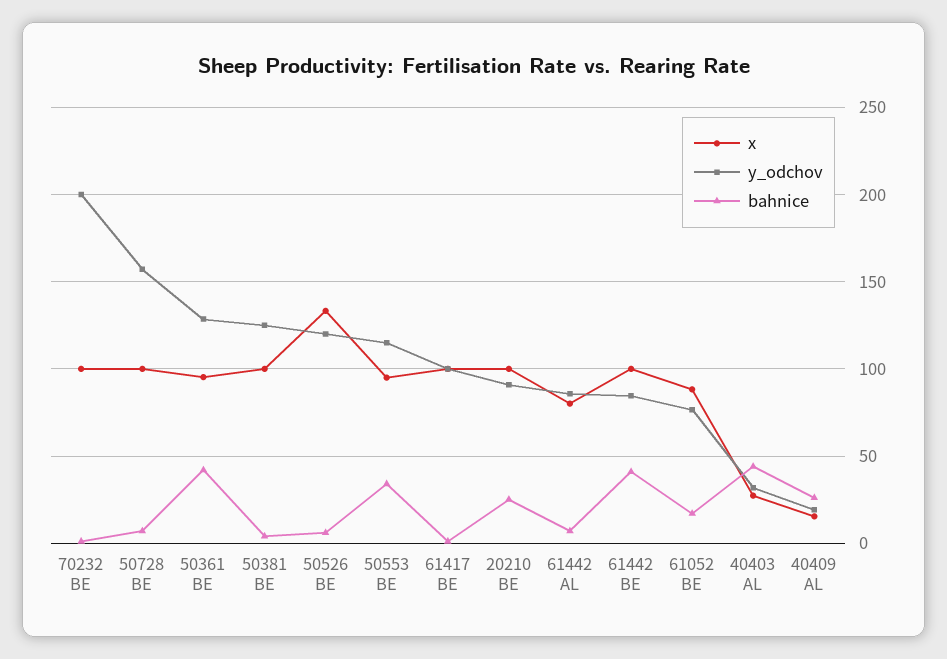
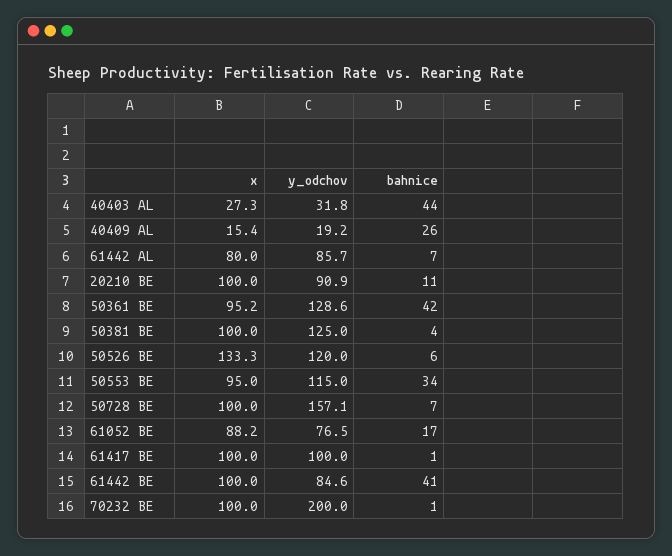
  {
    "x": {
      "70232 BE": 100,
      "50728 BE": 100,
      "50361 BE": 95.2,
      "50381 BE": 100,
      "50526 BE": 133.3,
      "50553 BE": 95,
      "61417 BE": 100,
      "20210 BE": 100,
      "61442 AL": 80,
      "61442 BE": 100,
      "61052 BE": 88.2,
      "40403 AL": 27.3,
      "40409 AL": 15.4
    },
    "y_odchov": {
      "70232 BE": 200,
      "50728 BE": 157.1,
      "50361 BE": 128.6,
      "50381 BE": 125,
      "50526 BE": 120,
      "50553 BE": 115,
      "61417 BE": 100,
      "20210 BE": 90.9,
      "61442 AL": 85.7,
      "61442 BE": 84.6,
      "61052 BE": 76.5,
      "40403 AL": 31.8,
      "40409 AL": 19.2
    },
    "bahnice": {
      "70232 BE": 1,
      "50728 BE": 7,
      "50361 BE": 42,
      "50381 BE": 4,
      "50526 BE": 6,
      "50553 BE": 34,
      "61417 BE": 1,
-     "20210 BE": 25,
+     "20210 BE": 11,
      "61442 AL": 7,
      "61442 BE": 41,
      "61052 BE": 17,
      "40403 AL": 44,
      "40409 AL": 26
    }
  }

